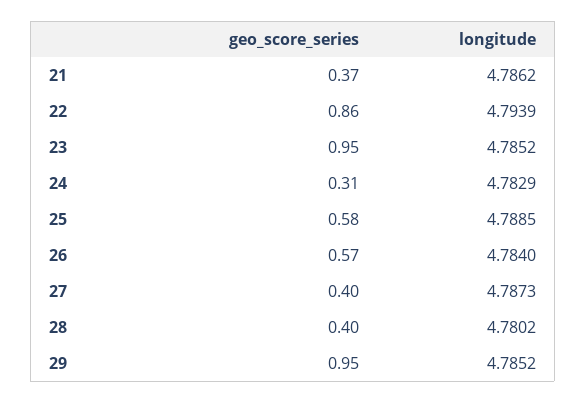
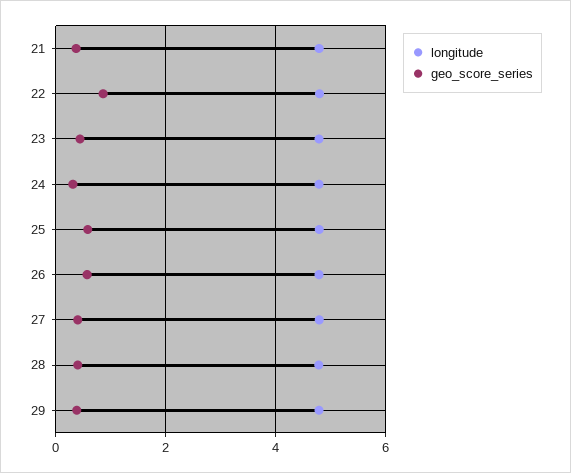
  {
    "geo_score_series": {
      "21": 0.37,
      "22": 0.86,
-     "23": 0.95,
+     "23": 0.4,
      "24": 0.31,
      "25": 0.58,
      "26": 0.57,
      "27": 0.4,
      "28": 0.4,
-     "29": 0.95
+     "29": 0.4
    },
    "longitude": {
      "21": 4.7862,
      "22": 4.7939,
      "23": 4.7852,
      "24": 4.7829,
      "25": 4.7885,
      "26": 4.784,
      "27": 4.7873,
      "28": 4.7802,
      "29": 4.7852
    }
  }

